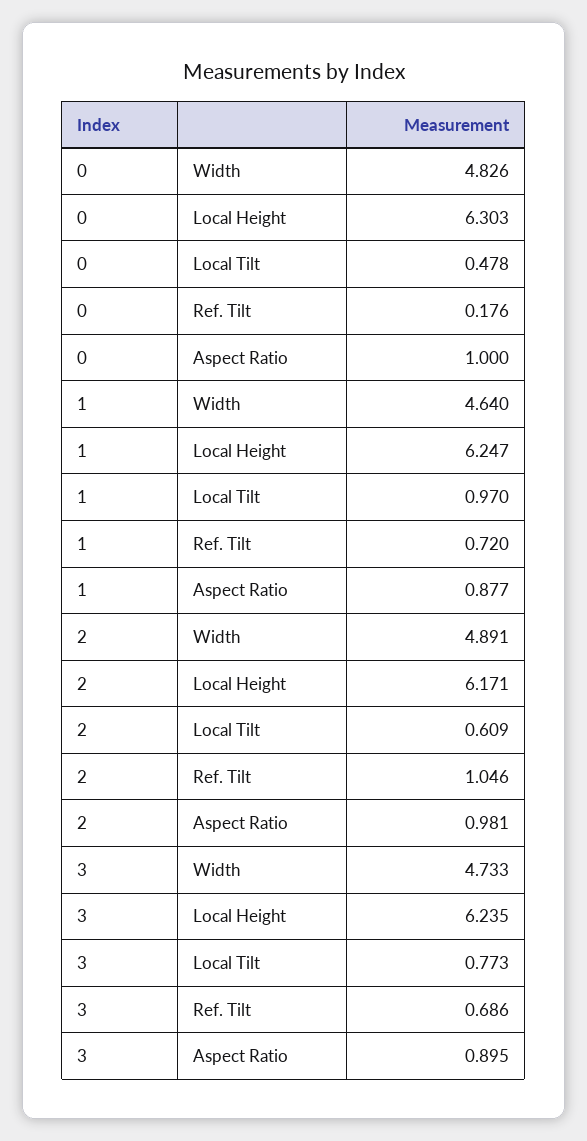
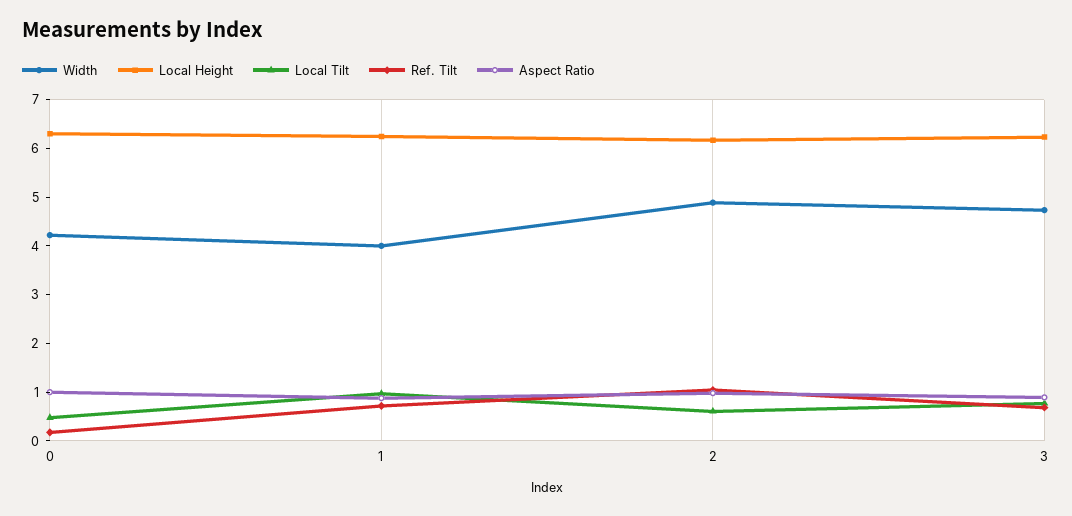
  {
    "Width": {
-     "0": 4.826,
+     "0": 4.2,
-     "1": 4.64,
+     "1": 4,
      "2": 4.891,
      "3": 4.733
    },
    "Local Height": {
      "0": 6.303,
      "1": 6.247,
      "2": 6.171,
      "3": 6.235
    },
    "Local Tilt": {
      "0": 0.478,
      "1": 0.97,
      "2": 0.609,
      "3": 0.773
    },
    "Ref. Tilt": {
      "0": 0.176,
      "1": 0.72,
      "2": 1.046,
      "3": 0.686
    },
    "Aspect Ratio": {
      "0": 1,
      "1": 0.877,
      "2": 0.981,
      "3": 0.895
    }
  }

